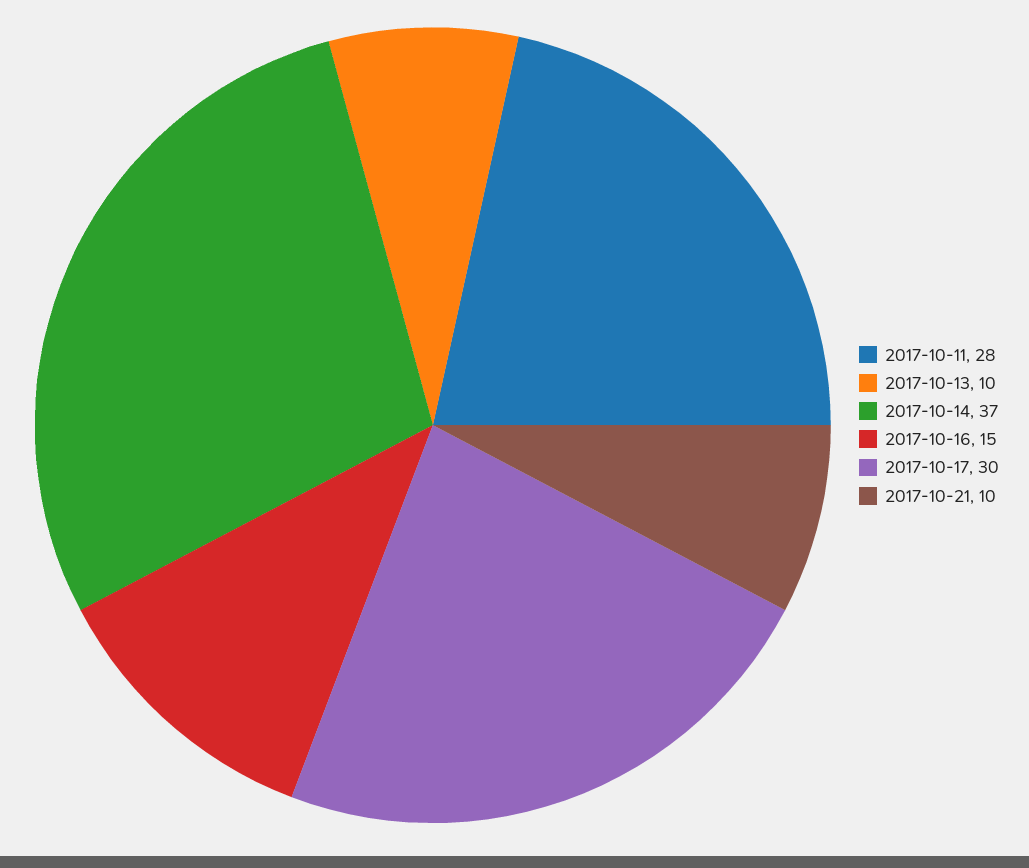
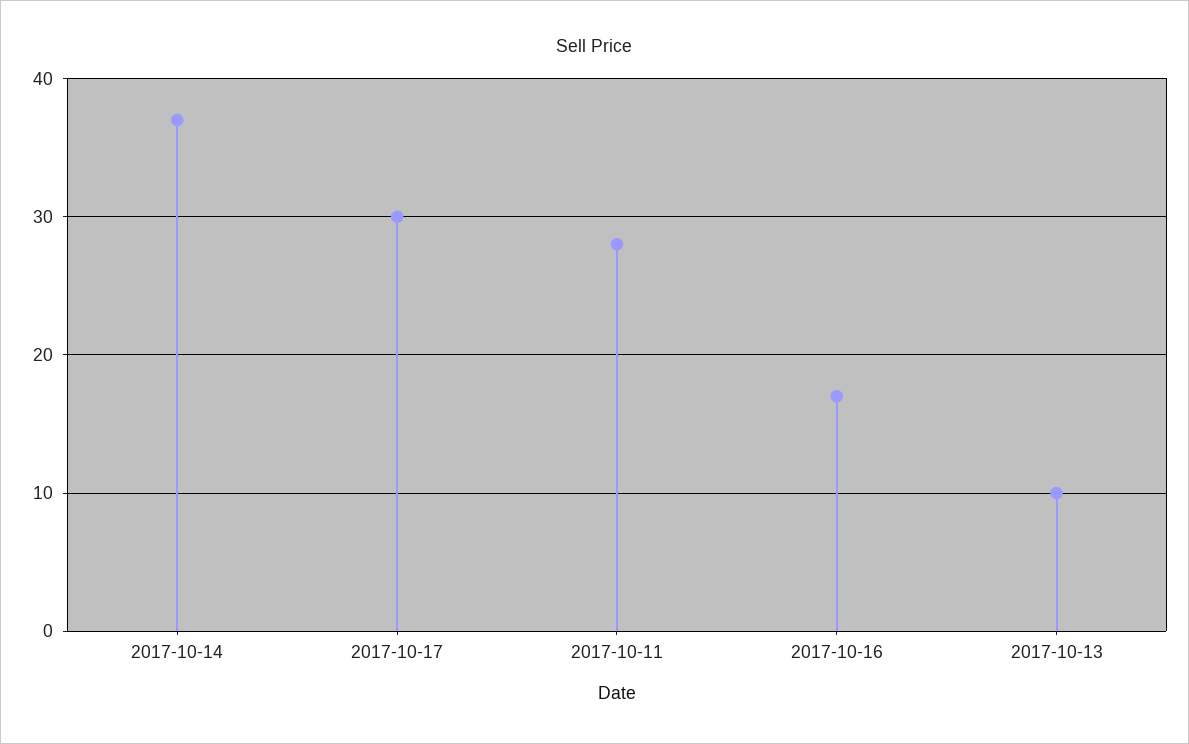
  {
    "2017-10-11": 28,
    "2017-10-13": 10,
    "2017-10-14": 37,
-   "2017-10-16": 15,
+   "2017-10-16": 17,
-   "2017-10-17": 30,
+   "2017-10-17": 30
-   "2017-10-21": 10
  }

